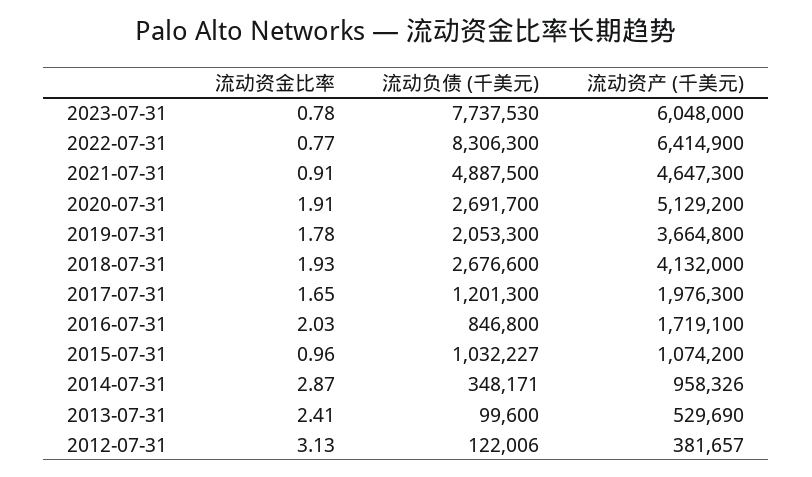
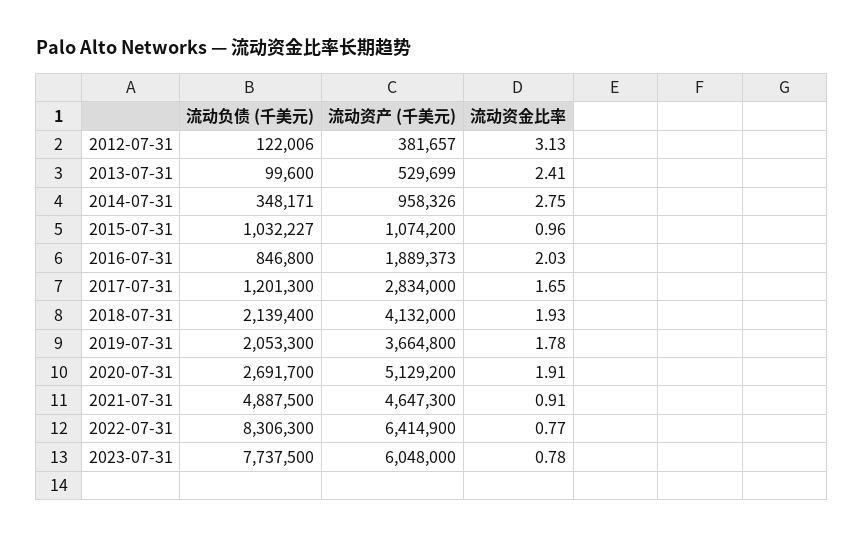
  {
    "流动资金比率": {
      "2023-07-31": 0.78,
      "2022-07-31": 0.77,
      "2021-07-31": 0.91,
      "2020-07-31": 1.91,
      "2019-07-31": 1.78,
      "2018-07-31": 1.93,
      "2017-07-31": 1.65,
      "2016-07-31": 2.03,
      "2015-07-31": 0.96,
-     "2014-07-31": 2.87,
+     "2014-07-31": 2.75,
      "2013-07-31": 2.41,
      "2012-07-31": 3.13
    },
    "流动负债 (千美元)": {
-     "2023-07-31": 7737530,
+     "2023-07-31": 7737500,
      "2022-07-31": 8306300,
      "2021-07-31": 4887500,
      "2020-07-31": 2691700,
      "2019-07-31": 2053300,
-     "2018-07-31": 2676600,
+     "2018-07-31": 2139400,
      "2017-07-31": 1201300,
      "2016-07-31": 846800,
      "2015-07-31": 1032227,
      "2014-07-31": 348171,
      "2013-07-31": 99600,
      "2012-07-31": 122006
    },
    "流动资产 (千美元)": {
      "2023-07-31": 6048000,
      "2022-07-31": 6414900,
      "2021-07-31": 4647300,
      "2020-07-31": 5129200,
      "2019-07-31": 3664800,
      "2018-07-31": 4132000,
-     "2017-07-31": 1976300,
+     "2017-07-31": 2834000,
-     "2016-07-31": 1719100,
+     "2016-07-31": 1889373,
      "2015-07-31": 1074200,
      "2014-07-31": 958326,
-     "2013-07-31": 529690,
+     "2013-07-31": 529699,
      "2012-07-31": 381657
    }
  }

